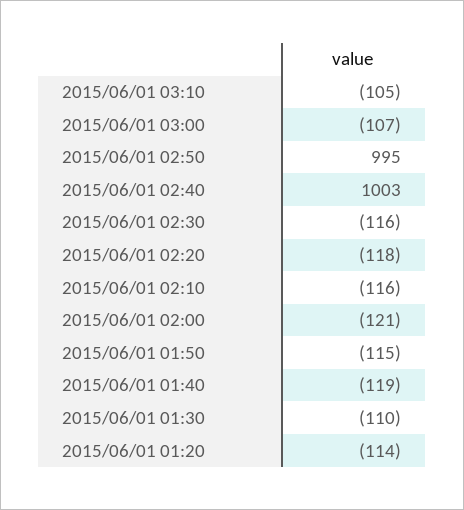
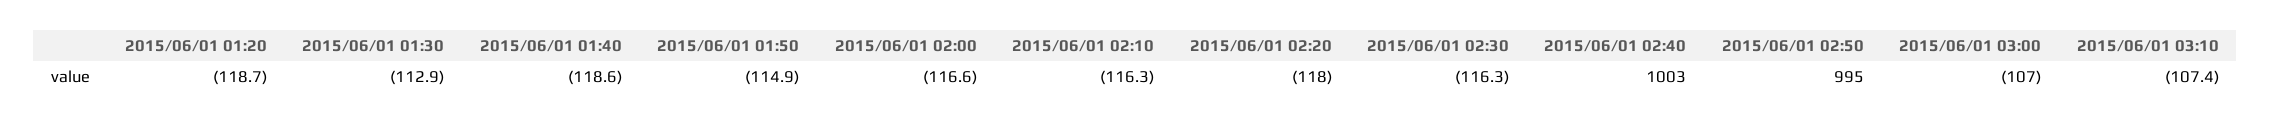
  {
-   "2015/06/01 03:10": -105,
+   "2015/06/01 03:10": -107.4,
    "2015/06/01 03:00": -107,
    "2015/06/01 02:50": 995,
    "2015/06/01 02:40": 1003,
    "2015/06/01 02:30": -116.3,
    "2015/06/01 02:20": -118,
    "2015/06/01 02:10": -116.3,
-   "2015/06/01 02:00": -121,
+   "2015/06/01 02:00": -116.6,
    "2015/06/01 01:50": -114.9,
    "2015/06/01 01:40": -118.6,
-   "2015/06/01 01:30": -110,
+   "2015/06/01 01:30": -112.9,
-   "2015/06/01 01:20": -114
+   "2015/06/01 01:20": -118.7
  }

